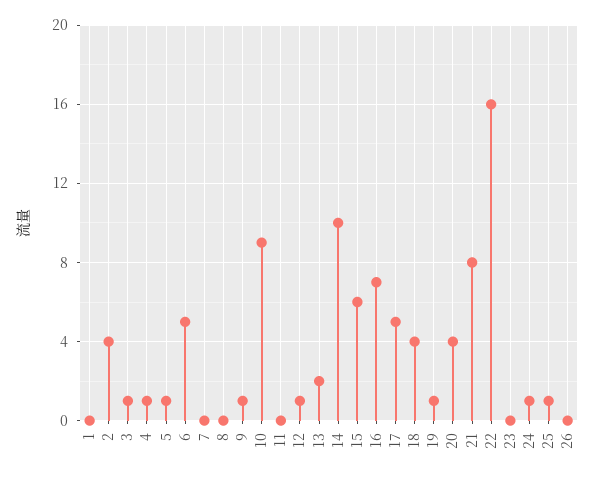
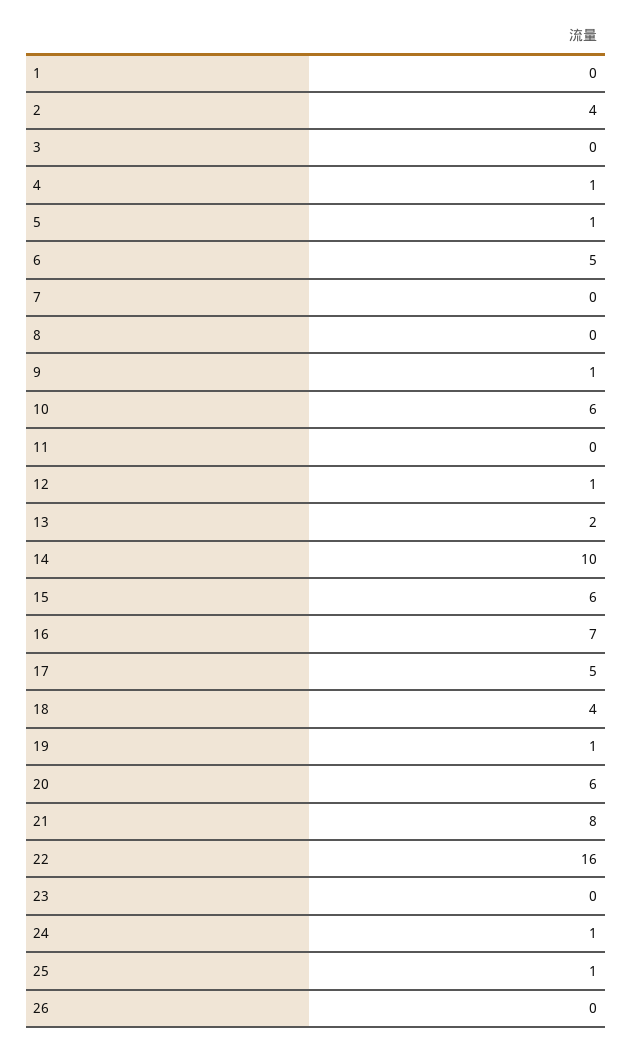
  {
    "1": 0,
    "2": 4,
-   "3": 1,
+   "3": 0,
    "4": 1,
    "5": 1,
    "6": 5,
    "7": 0,
    "8": 0,
    "9": 1,
-   "10": 9,
+   "10": 6,
    "11": 0,
    "12": 1,
    "13": 2,
    "14": 10,
    "15": 6,
    "16": 7,
    "17": 5,
    "18": 4,
    "19": 1,
-   "20": 4,
+   "20": 6,
    "21": 8,
    "22": 16,
    "23": 0,
    "24": 1,
    "25": 1,
    "26": 0
  }

